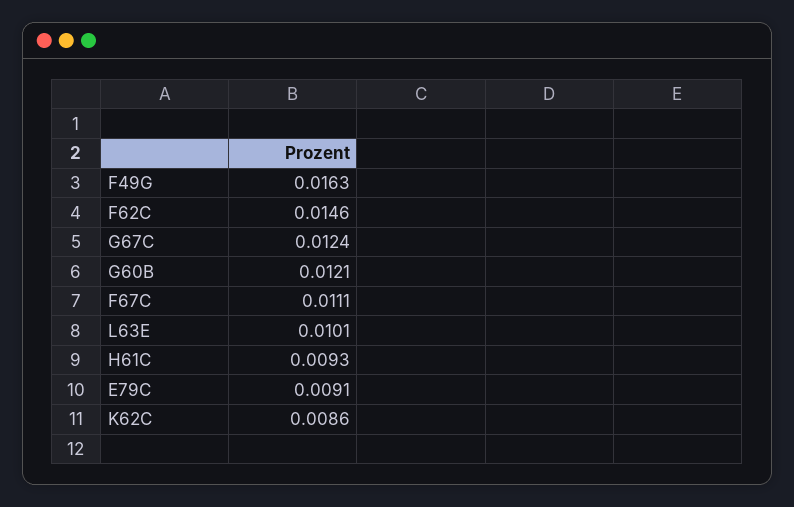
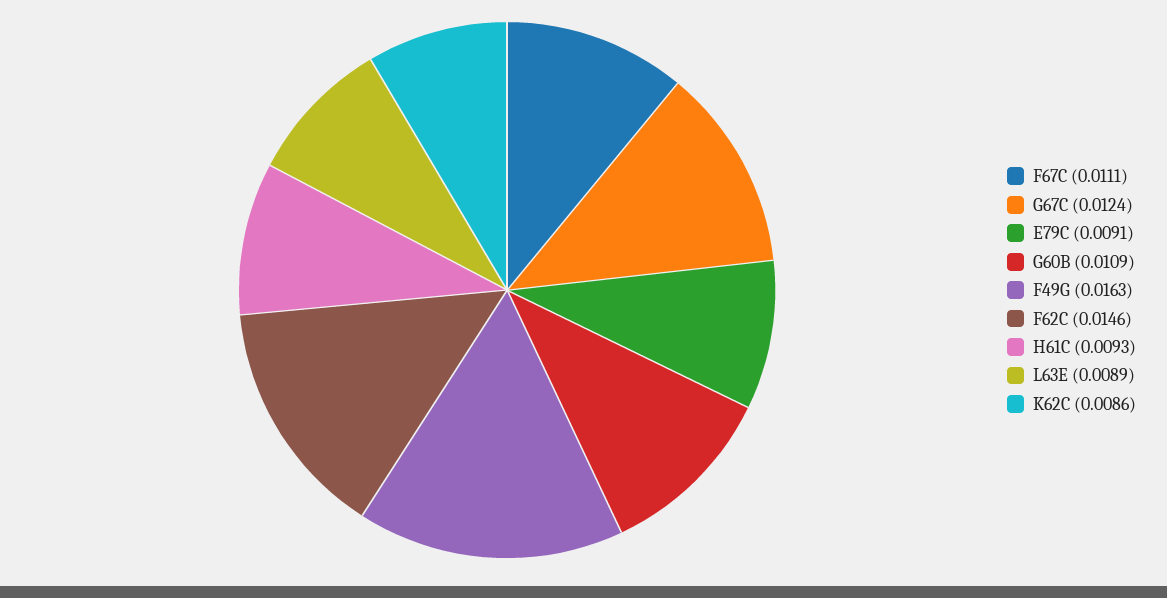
  {
    "F49G": 0.0163,
    "F62C": 0.0146,
    "G67C": 0.0124,
-   "G60B": 0.0121,
+   "G60B": 0.0109,
    "F67C": 0.0111,
-   "L63E": 0.0101,
+   "L63E": 0.0089,
    "H61C": 0.0093,
    "E79C": 0.0091,
    "K62C": 0.0086
  }

